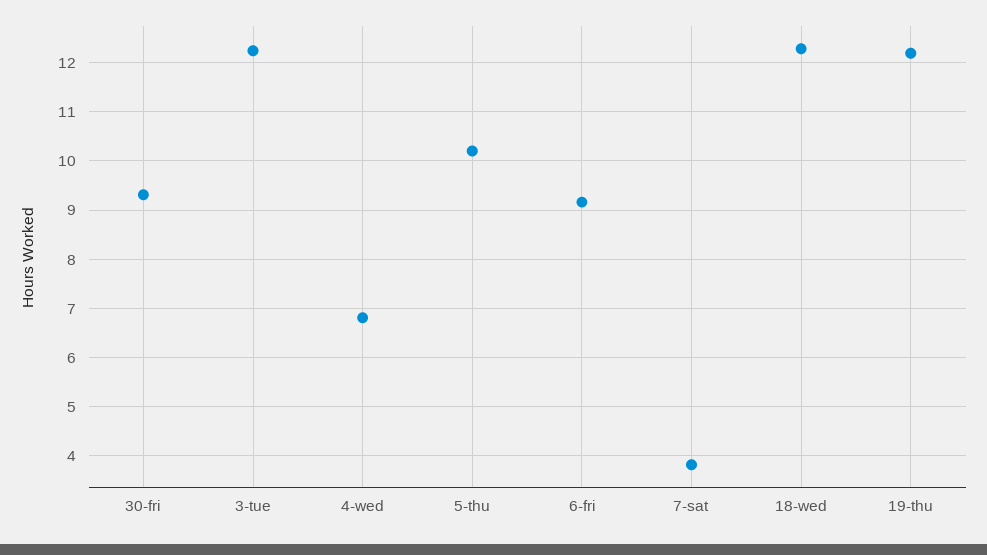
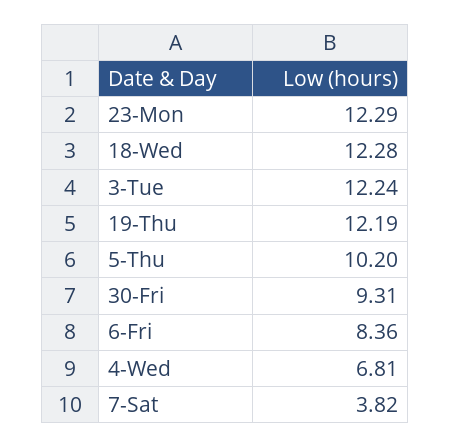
  {
    "30-fri": 9.31,
    "3-tue": 12.24,
    "4-wed": 6.81,
    "5-thu": 10.2,
-   "6-fri": 9.2,
+   "6-fri": 8.36,
    "7-sat": 3.82,
    "18-wed": 12.28,
-   "19-thu": 12.19
+   "19-thu": 12.19,
+   "23-Mon": 12.29
  }

